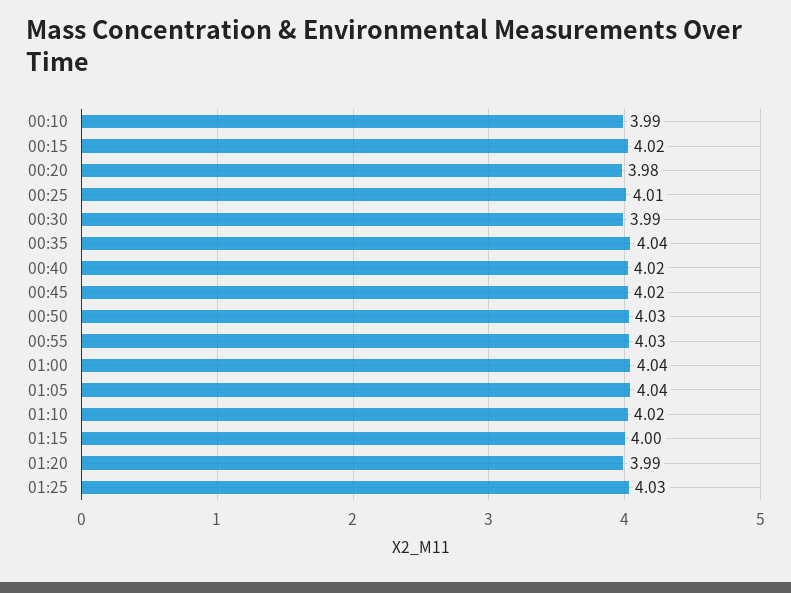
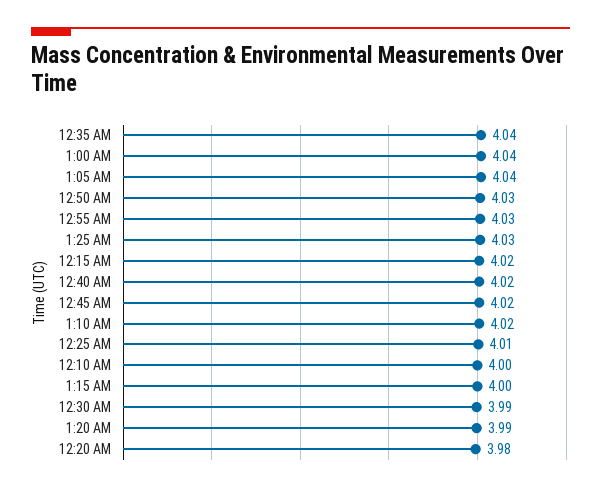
  {
-   "00:10": 3.99,
+   "00:10": 4,
    "00:15": 4.02,
    "00:20": 3.98,
    "00:25": 4.01,
    "00:30": 3.99,
    "00:35": 4.04,
    "00:40": 4.02,
    "00:45": 4.02,
    "00:50": 4.03,
    "00:55": 4.03,
    "01:00": 4.04,
    "01:05": 4.04,
    "01:10": 4.02,
    "01:15": 4,
    "01:20": 3.99,
    "01:25": 4.03
  }

